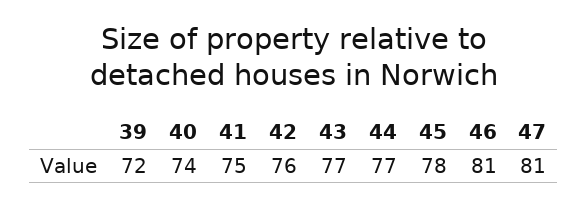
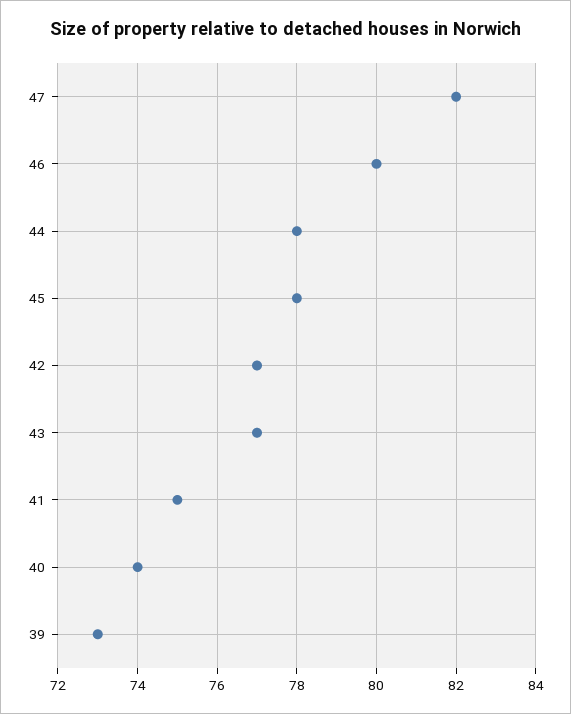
  {
-   "39": 72,
+   "39": 73,
    "40": 74,
    "41": 75,
-   "42": 76,
+   "42": 77,
    "43": 77,
-   "44": 77,
+   "44": 78,
    "45": 78,
-   "46": 81,
+   "46": 80,
-   "47": 81
+   "47": 82
  }

